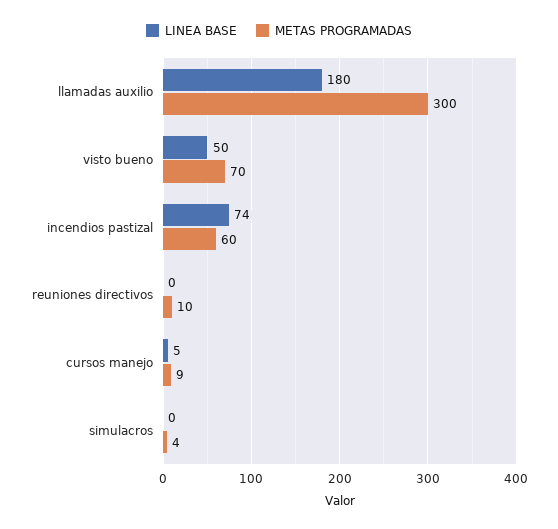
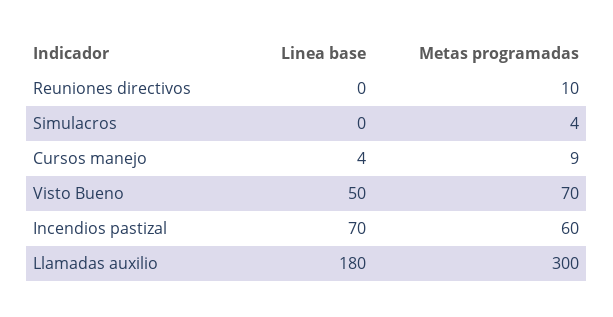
  {
    "LINEA BASE": {
      "llamadas auxilio": 180,
      "visto bueno": 50,
-     "incendios pastizal": 74,
+     "incendios pastizal": 70,
      "reuniones directivos": 0,
-     "cursos manejo": 5,
+     "cursos manejo": 4,
      "simulacros": 0
    },
    "METAS PROGRAMADAS": {
      "llamadas auxilio": 300,
      "visto bueno": 70,
      "incendios pastizal": 60,
      "reuniones directivos": 10,
      "cursos manejo": 9,
      "simulacros": 4
    }
  }

